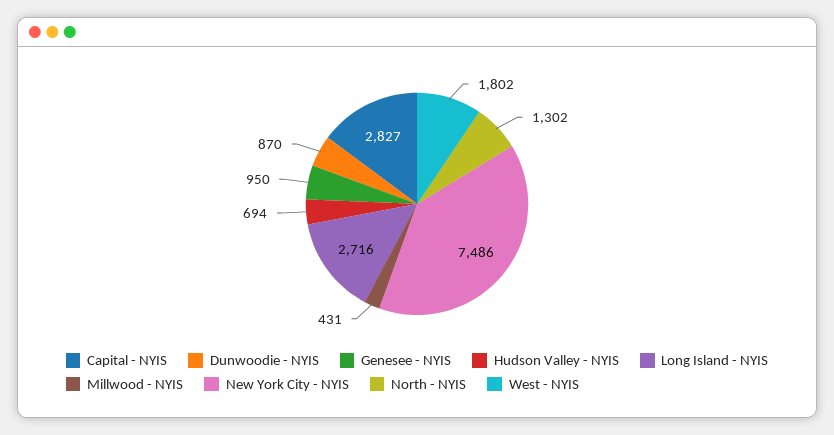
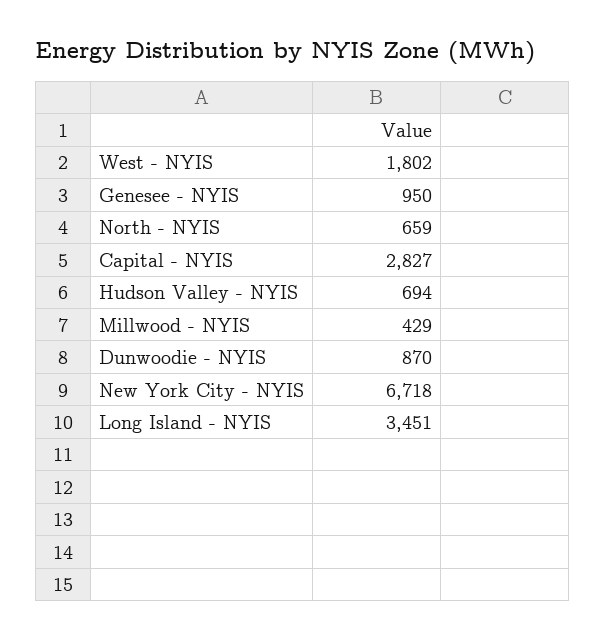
  {
    "Capital - NYIS": 2827,
    "Dunwoodie - NYIS": 870,
    "Genesee - NYIS": 950,
    "Hudson Valley - NYIS": 694,
-   "Long Island - NYIS": 2716,
+   "Long Island - NYIS": 3451,
-   "Millwood - NYIS": 431,
+   "Millwood - NYIS": 429,
-   "New York City - NYIS": 7486,
+   "New York City - NYIS": 6718,
-   "North - NYIS": 1302,
+   "North - NYIS": 659,
    "West - NYIS": 1802
  }

